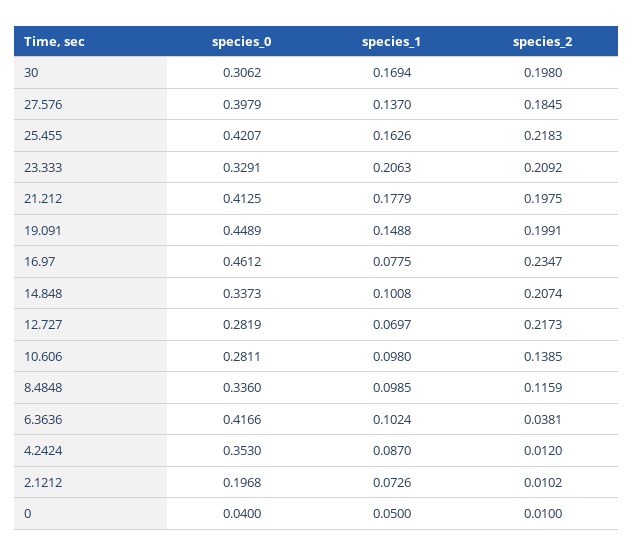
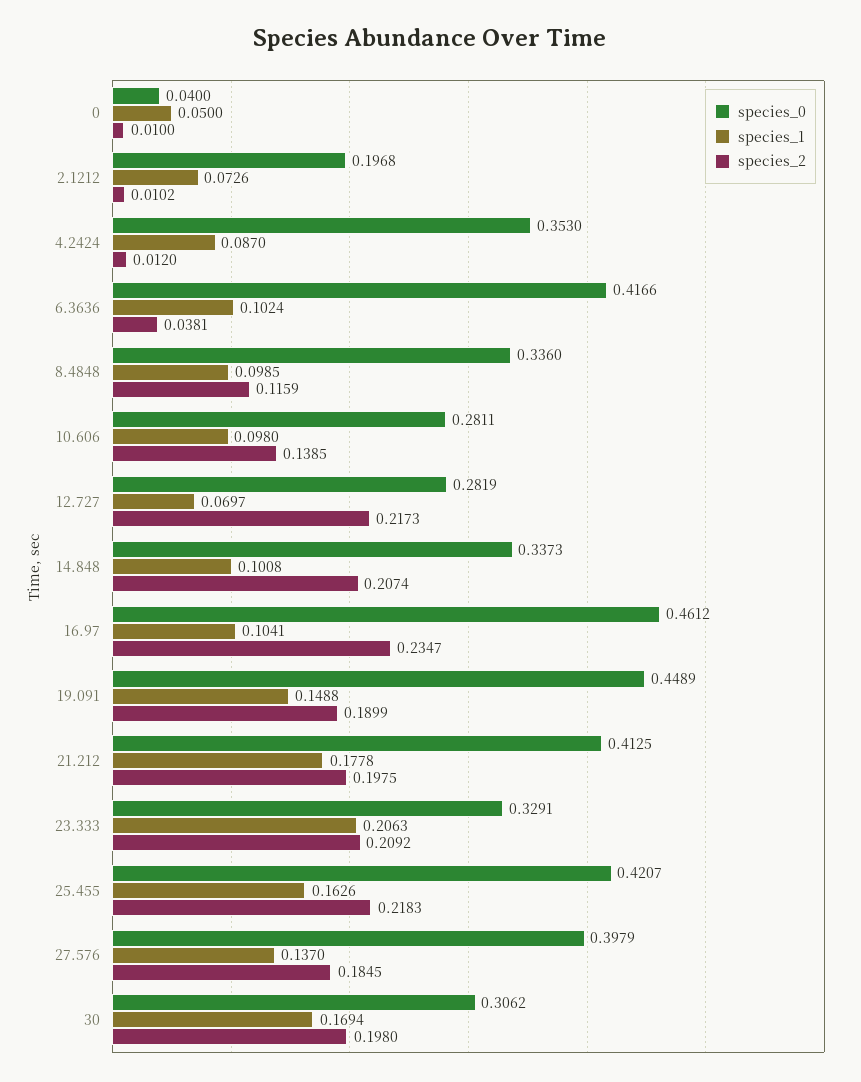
  {
    "species_0": {
      "30": 0.3062,
      "27.576": 0.3979,
      "25.455": 0.4207,
      "23.333": 0.3291,
      "21.212": 0.4125,
      "19.091": 0.4489,
      "16.97": 0.4612,
      "14.848": 0.3373,
      "12.727": 0.2819,
      "10.606": 0.2811,
      "8.4848": 0.336,
      "6.3636": 0.4166,
      "4.2424": 0.353,
      "2.1212": 0.1968,
      "0": 0.04
    },
    "species_1": {
      "30": 0.1694,
      "27.576": 0.137,
      "25.455": 0.1626,
      "23.333": 0.2063,
-     "21.212": 0.1779,
+     "21.212": 0.1778,
      "19.091": 0.1488,
-     "16.97": 0.0775,
+     "16.97": 0.1041,
      "14.848": 0.1008,
      "12.727": 0.0697,
      "10.606": 0.098,
      "8.4848": 0.0985,
      "6.3636": 0.1024,
      "4.2424": 0.087,
      "2.1212": 0.0726,
      "0": 0.05
    },
    "species_2": {
      "30": 0.198,
      "27.576": 0.1845,
      "25.455": 0.2183,
      "23.333": 0.2092,
      "21.212": 0.1975,
-     "19.091": 0.1991,
+     "19.091": 0.1899,
      "16.97": 0.2347,
      "14.848": 0.2074,
      "12.727": 0.2173,
      "10.606": 0.1385,
      "8.4848": 0.1159,
      "6.3636": 0.0381,
      "4.2424": 0.012,
      "2.1212": 0.0102,
      "0": 0.01
    }
  }

